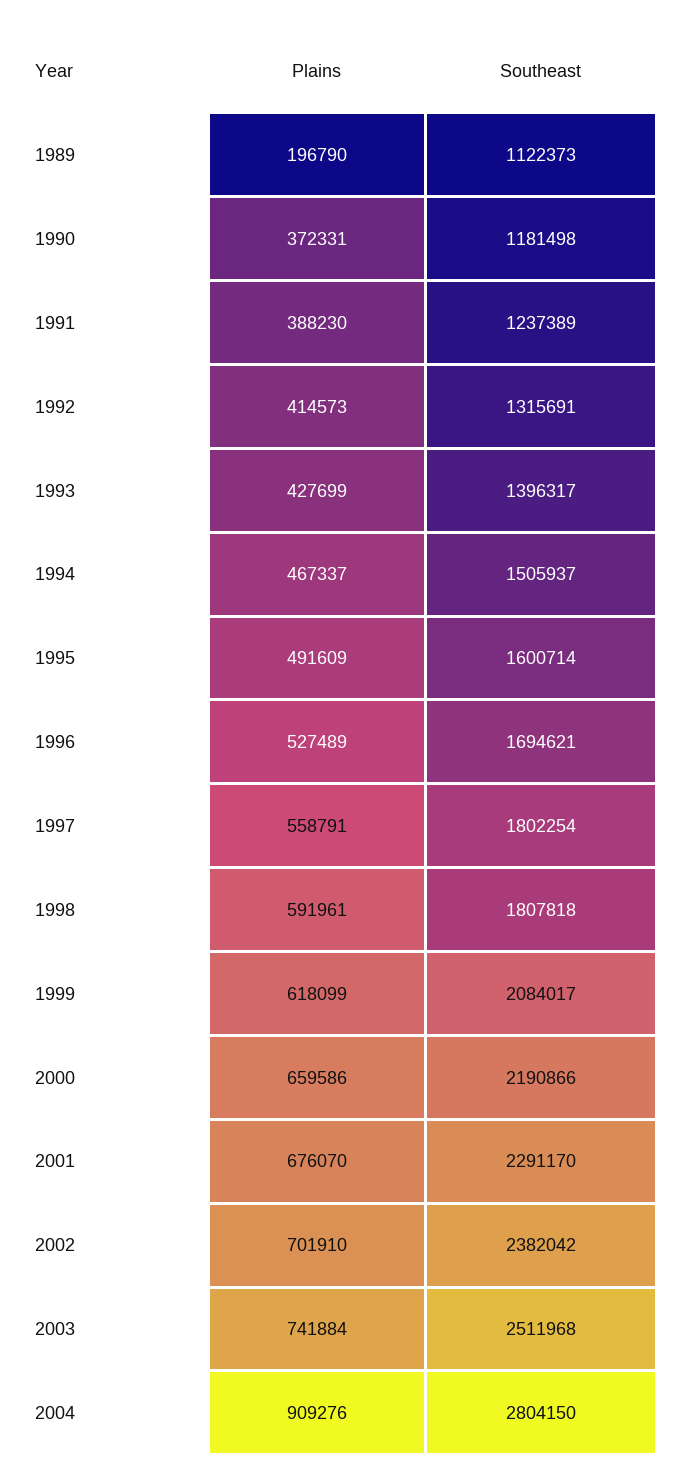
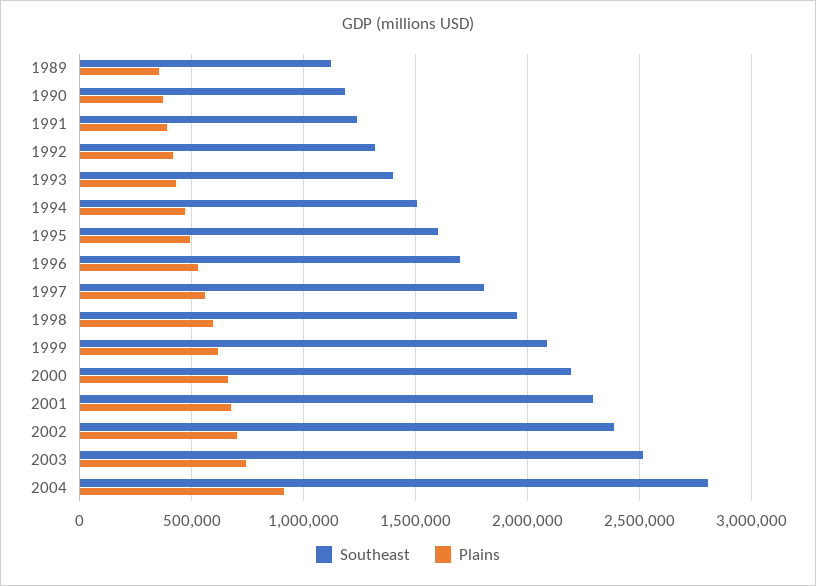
  {
    "Plains": {
-     "1989": 196790,
+     "1989": 350000,
      "1990": 372331,
      "1991": 388230,
      "1992": 414573,
      "1993": 427699,
      "1994": 467337,
      "1995": 491609,
      "1996": 527489,
      "1997": 558791,
      "1998": 591961,
      "1999": 618099,
      "2000": 659586,
      "2001": 676070,
      "2002": 701910,
      "2003": 741884,
      "2004": 909276
    },
    "Southeast": {
      "1989": 1122373,
      "1990": 1181498,
      "1991": 1237389,
      "1992": 1315691,
      "1993": 1396317,
      "1994": 1505937,
      "1995": 1600714,
      "1996": 1694621,
      "1997": 1802254,
-     "1998": 1807818,
+     "1998": 1950000,
      "1999": 2084017,
      "2000": 2190866,
      "2001": 2291170,
      "2002": 2382042,
      "2003": 2511968,
      "2004": 2804150
    }
  }

